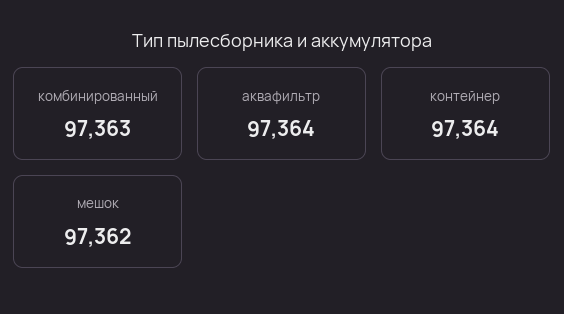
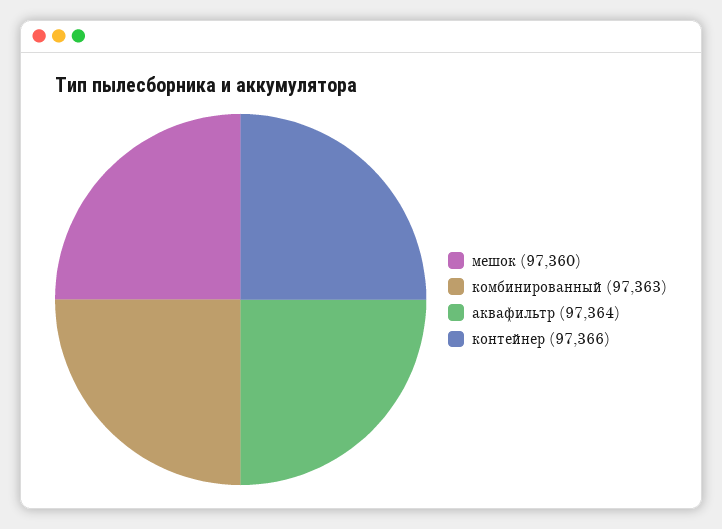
  {
    "комбинированный": 97363,
    "аквафильтр": 97364,
-   "контейнер": 97364,
+   "контейнер": 97366,
-   "мешок": 97362
+   "мешок": 97360
  }

